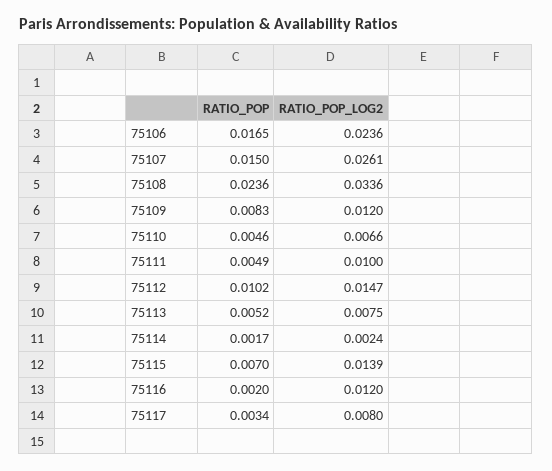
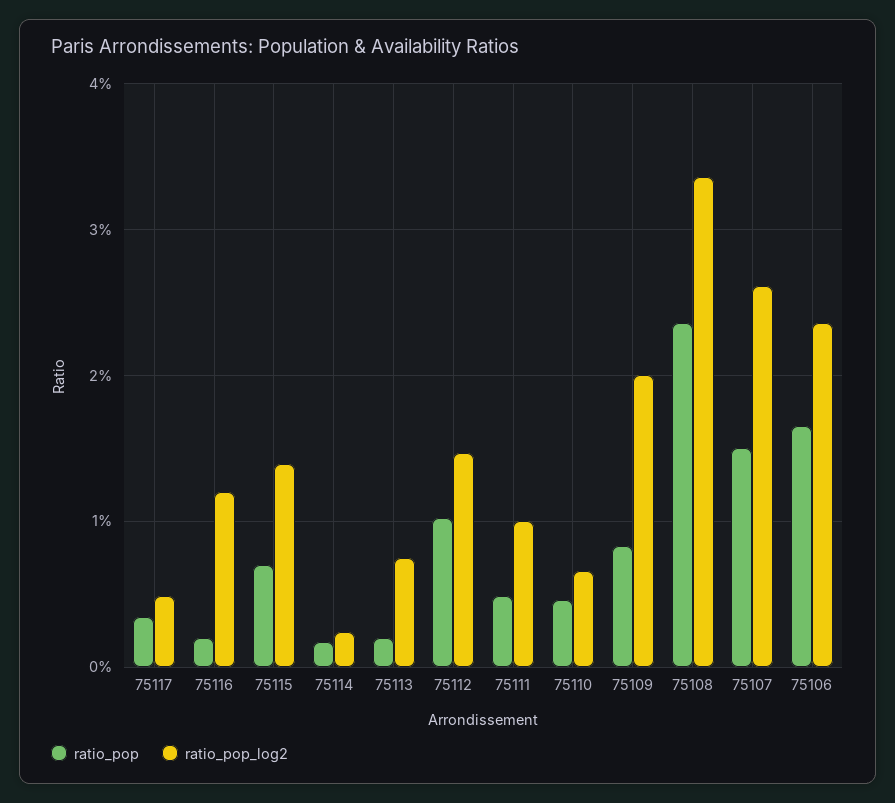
  {
    "RATIO_POP": {
      "75106": 0.0165,
      "75107": 0.015,
      "75108": 0.0236,
      "75109": 0.0083,
      "75110": 0.0046,
      "75111": 0.0049,
      "75112": 0.0102,
-     "75113": 0.0052,
+     "75113": 0.002,
      "75114": 0.0017,
      "75115": 0.007,
      "75116": 0.002,
      "75117": 0.0034
    },
    "RATIO_POP_LOG2": {
      "75106": 0.0236,
      "75107": 0.0261,
      "75108": 0.0336,
-     "75109": 0.012,
+     "75109": 0.02,
      "75110": 0.0066,
      "75111": 0.01,
      "75112": 0.0147,
      "75113": 0.0075,
      "75114": 0.0024,
      "75115": 0.0139,
      "75116": 0.012,
-     "75117": 0.008
+     "75117": 0.005
    }
  }

